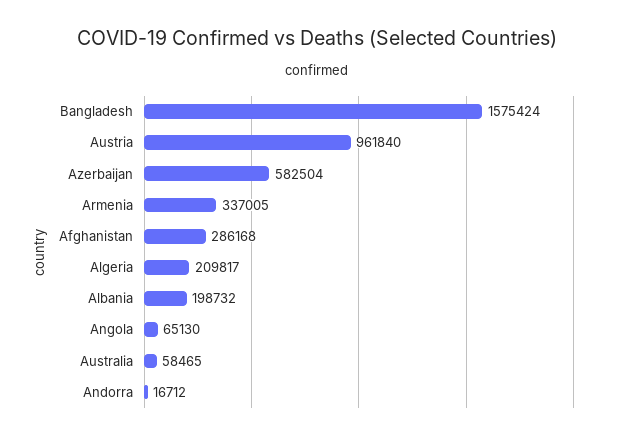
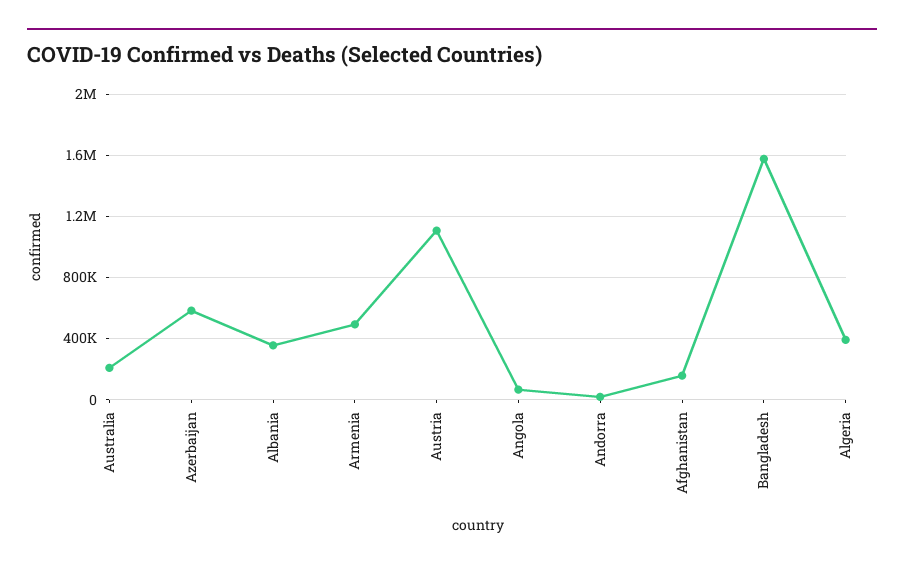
  {
    "Bangladesh": 1575424,
-   "Austria": 961840,
+   "Austria": 1100000,
    "Azerbaijan": 582504,
-   "Armenia": 337005,
+   "Armenia": 500000,
-   "Afghanistan": 286168,
+   "Afghanistan": 150000,
-   "Algeria": 209817,
+   "Algeria": 400000,
-   "Albania": 198732,
+   "Albania": 350000,
    "Angola": 65130,
-   "Australia": 58465,
+   "Australia": 200000,
    "Andorra": 16712
  }

